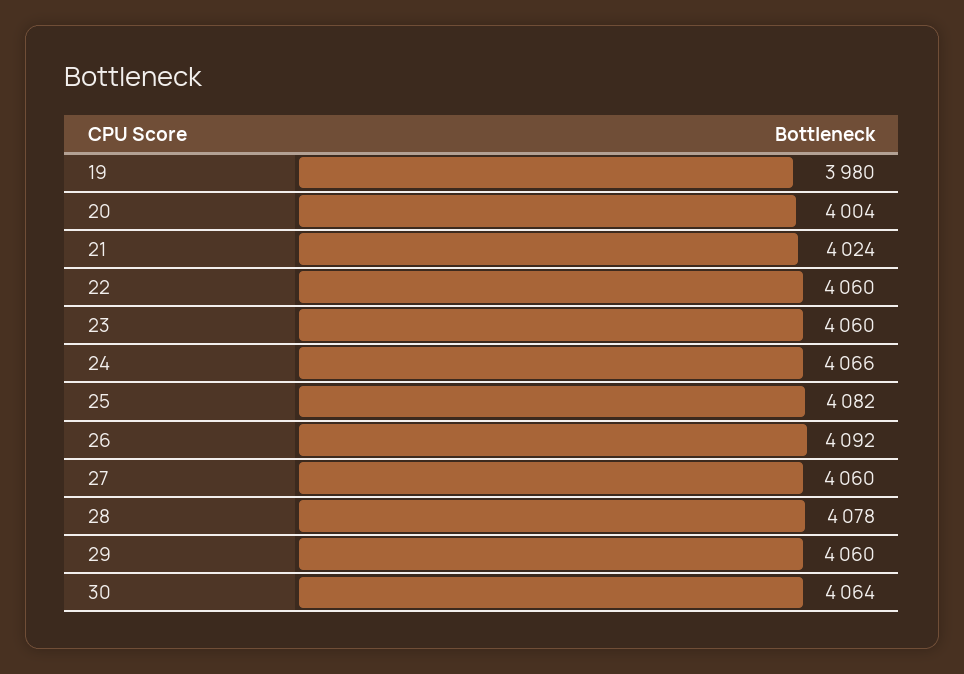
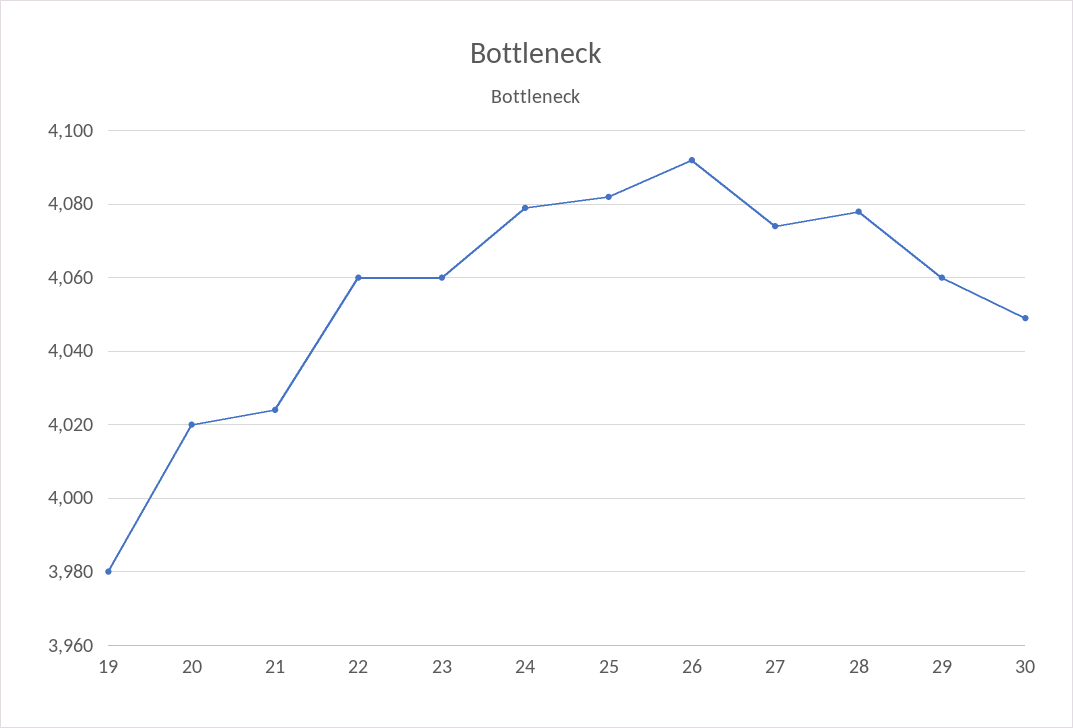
  {
    "19": 3980,
-   "20": 4004,
+   "20": 4020,
    "21": 4024,
    "22": 4060,
    "23": 4060,
-   "24": 4066,
+   "24": 4080,
    "25": 4082,
    "26": 4092,
-   "27": 4060,
+   "27": 4075,
    "28": 4078,
    "29": 4060,
-   "30": 4064
+   "30": 4050
  }

